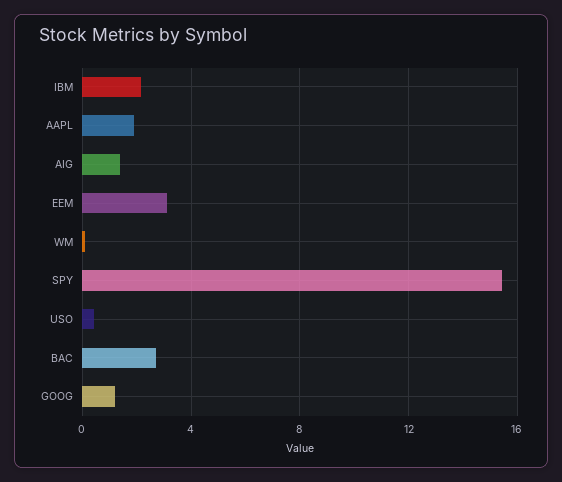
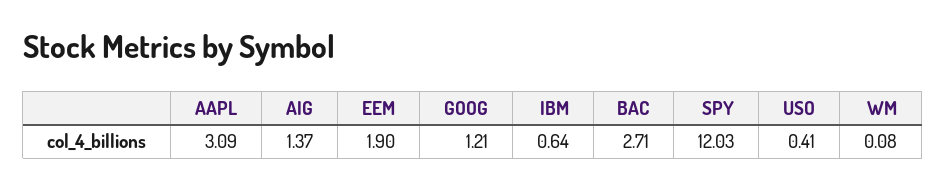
  {
-   "IBM": 2,
+   "IBM": 0.64,
-   "AAPL": 2,
+   "AAPL": 3.09,
    "AIG": 1.37,
-   "EEM": 3,
+   "EEM": 1.9,
    "WM": 0.08,
-   "SPY": 15.5,
+   "SPY": 12.03,
    "USO": 0.41,
    "BAC": 2.71,
    "GOOG": 1.21
  }

